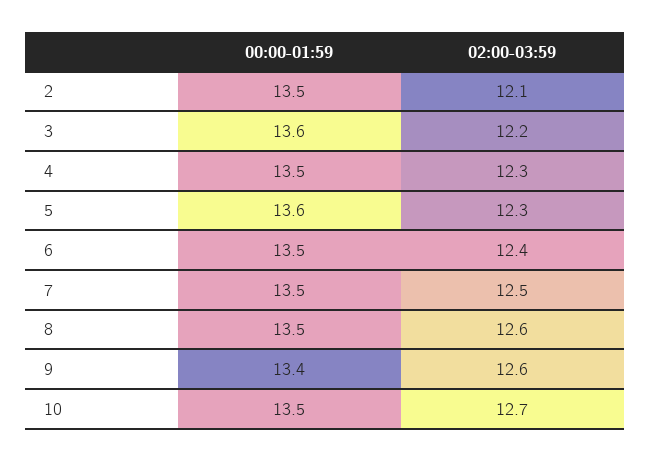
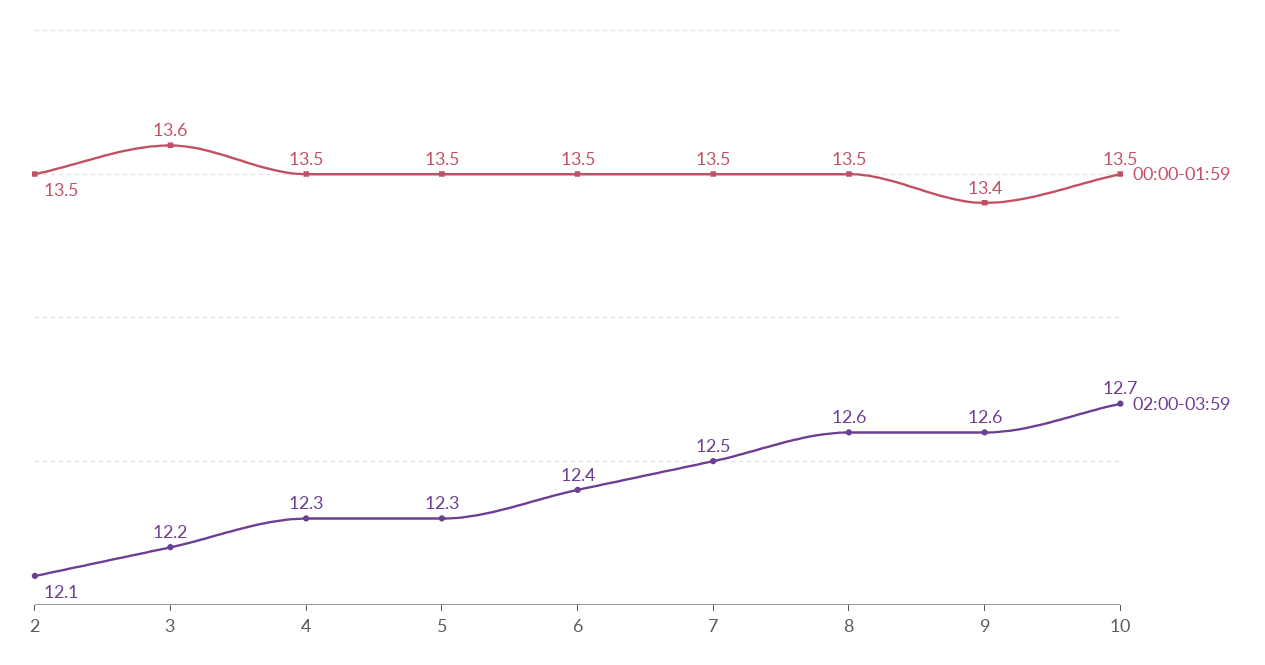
  {
    "00:00-01:59": {
      "2": 13.5,
      "3": 13.6,
      "4": 13.5,
-     "5": 13.6,
+     "5": 13.5,
      "6": 13.5,
      "7": 13.5,
      "8": 13.5,
      "9": 13.4,
      "10": 13.5
    },
    "02:00-03:59": {
      "2": 12.1,
      "3": 12.2,
      "4": 12.3,
      "5": 12.3,
      "6": 12.4,
      "7": 12.5,
      "8": 12.6,
      "9": 12.6,
      "10": 12.7
    }
  }

